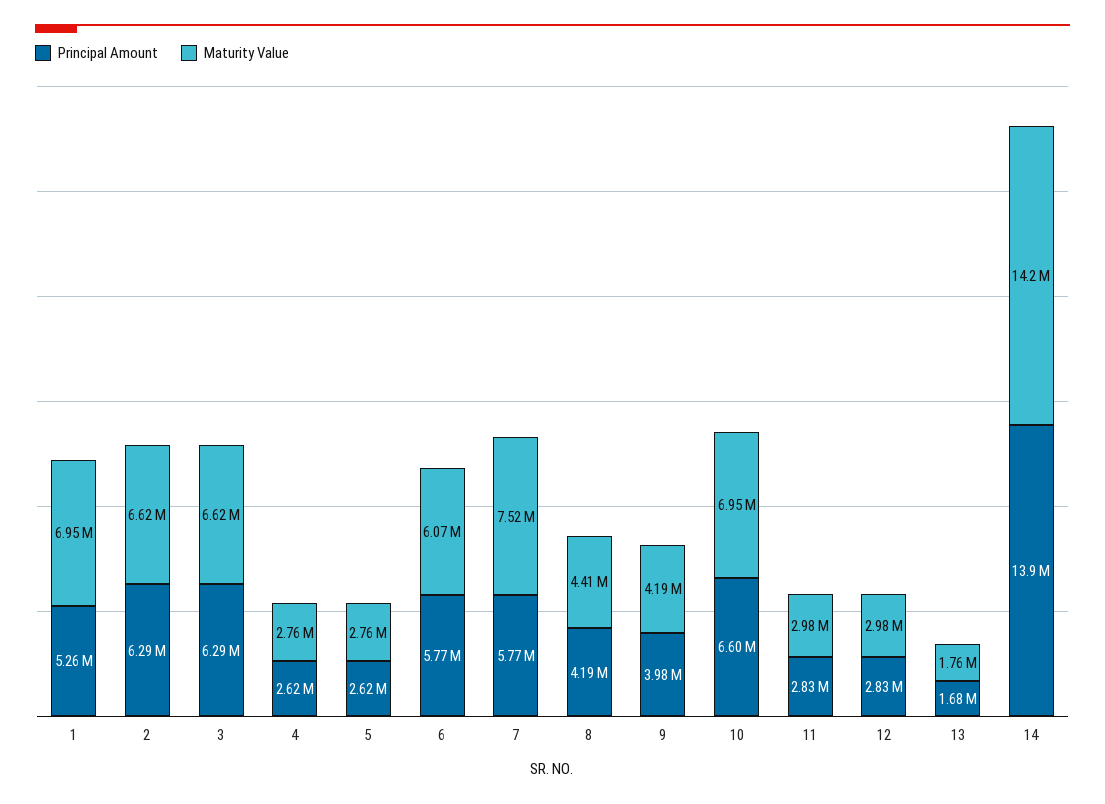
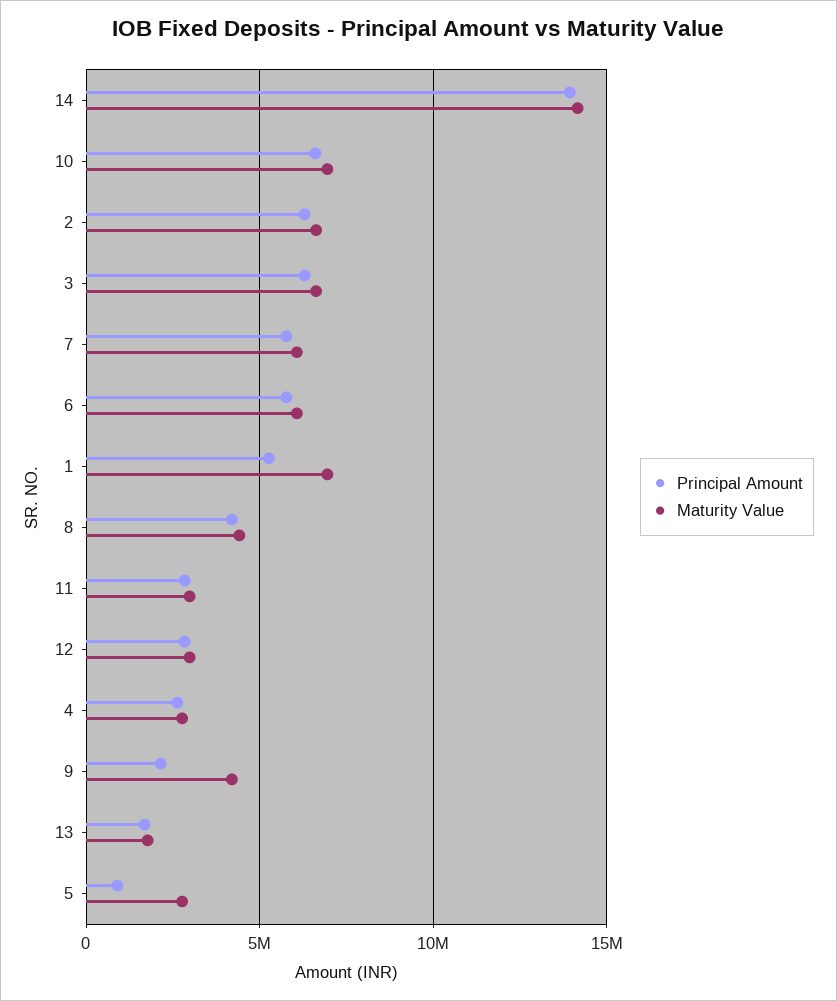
  {
    "Principal Amount": {
      "1": 5260000,
      "2": 6290000,
      "3": 6290000,
      "4": 2620000,
-     "5": 2620000,
+     "5": 1000000,
      "6": 5770000,
      "7": 5770000,
      "8": 4190000,
-     "9": 3980000,
+     "9": 2000000,
      "10": 6600000,
      "11": 2830000,
      "12": 2830000,
      "13": 1680000,
      "14": 13900000
    },
    "Maturity Value": {
      "1": 6950000,
      "2": 6620000,
      "3": 6620000,
      "4": 2760000,
      "5": 2760000,
      "6": 6070000,
-     "7": 7520000,
+     "7": 6000000,
      "8": 4410000,
      "9": 4190000,
      "10": 6950000,
      "11": 2980000,
      "12": 2980000,
      "13": 1760000,
      "14": 14200000
    }
  }

